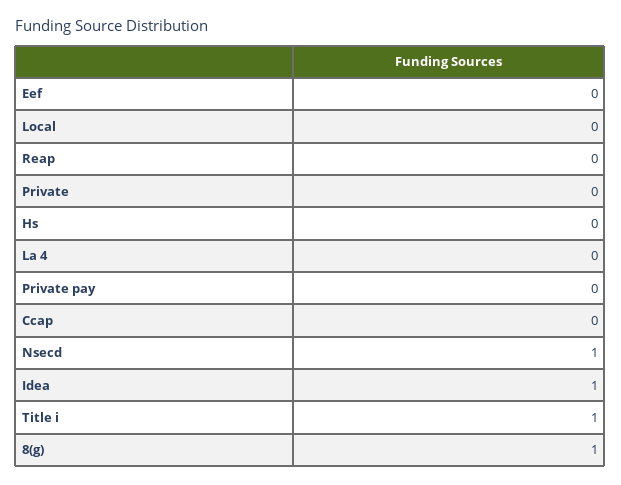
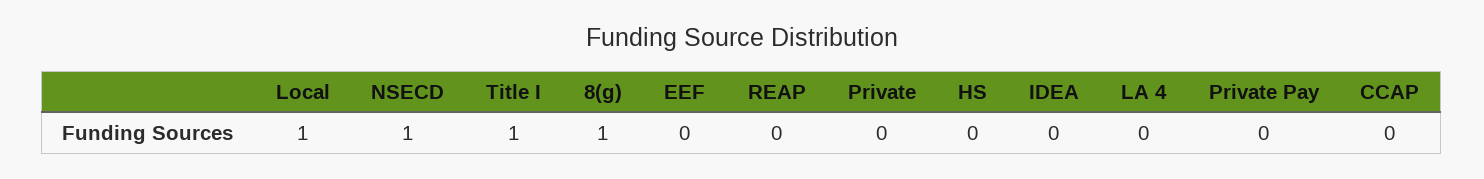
  {
    "Eef": 0,
-   "Local": 0,
+   "Local": 1,
    "Reap": 0,
    "Private": 0,
    "Hs": 0,
    "La 4": 0,
    "Private pay": 0,
    "Ccap": 0,
    "Nsecd": 1,
-   "Idea": 1,
+   "Idea": 0,
    "Title i": 1,
    "8(g)": 1
  }

